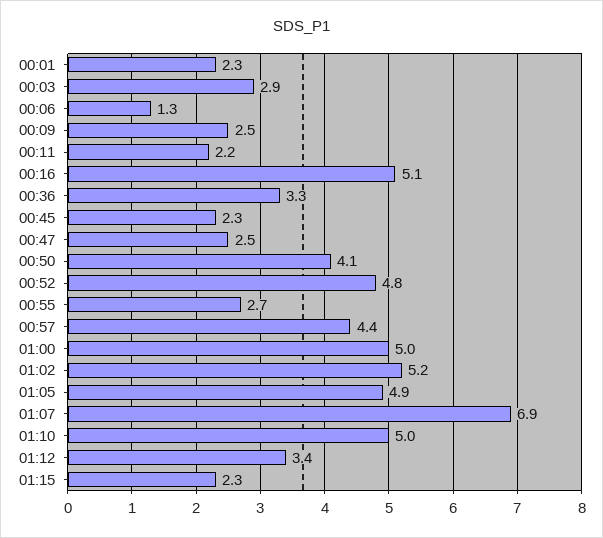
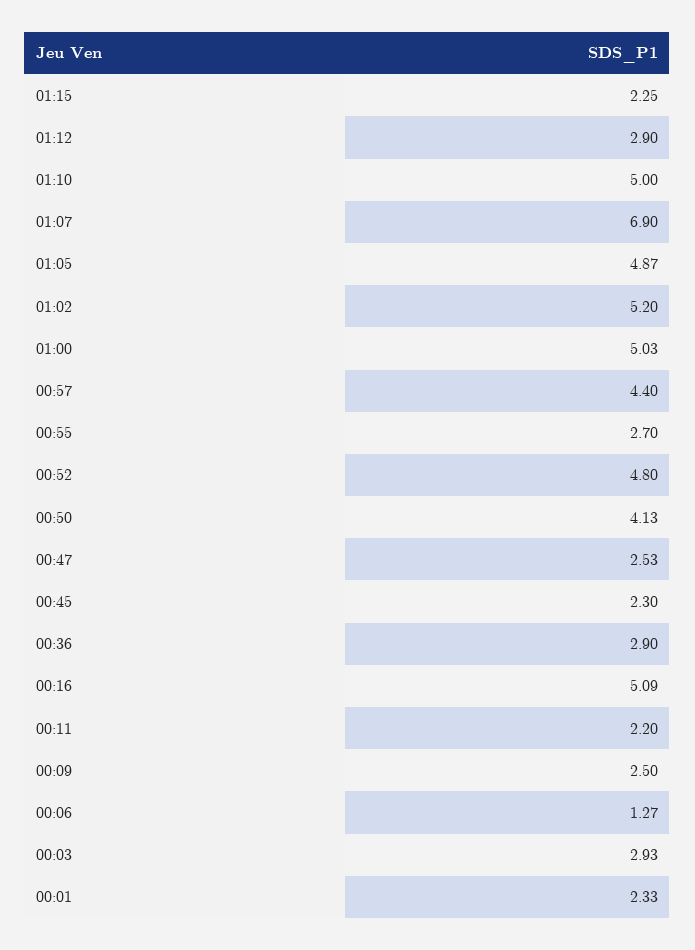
  {
    "00:01": 2.33,
    "00:03": 2.93,
    "00:06": 1.27,
    "00:09": 2.5,
    "00:11": 2.2,
    "00:16": 5.09,
-   "00:36": 3.3,
+   "00:36": 2.9,
    "00:45": 2.3,
    "00:47": 2.53,
    "00:50": 4.13,
    "00:52": 4.8,
    "00:55": 2.7,
    "00:57": 4.4,
    "01:00": 5.03,
    "01:02": 5.2,
    "01:05": 4.87,
    "01:07": 6.9,
    "01:10": 5,
-   "01:12": 3.4,
+   "01:12": 2.9,
    "01:15": 2.25
  }

